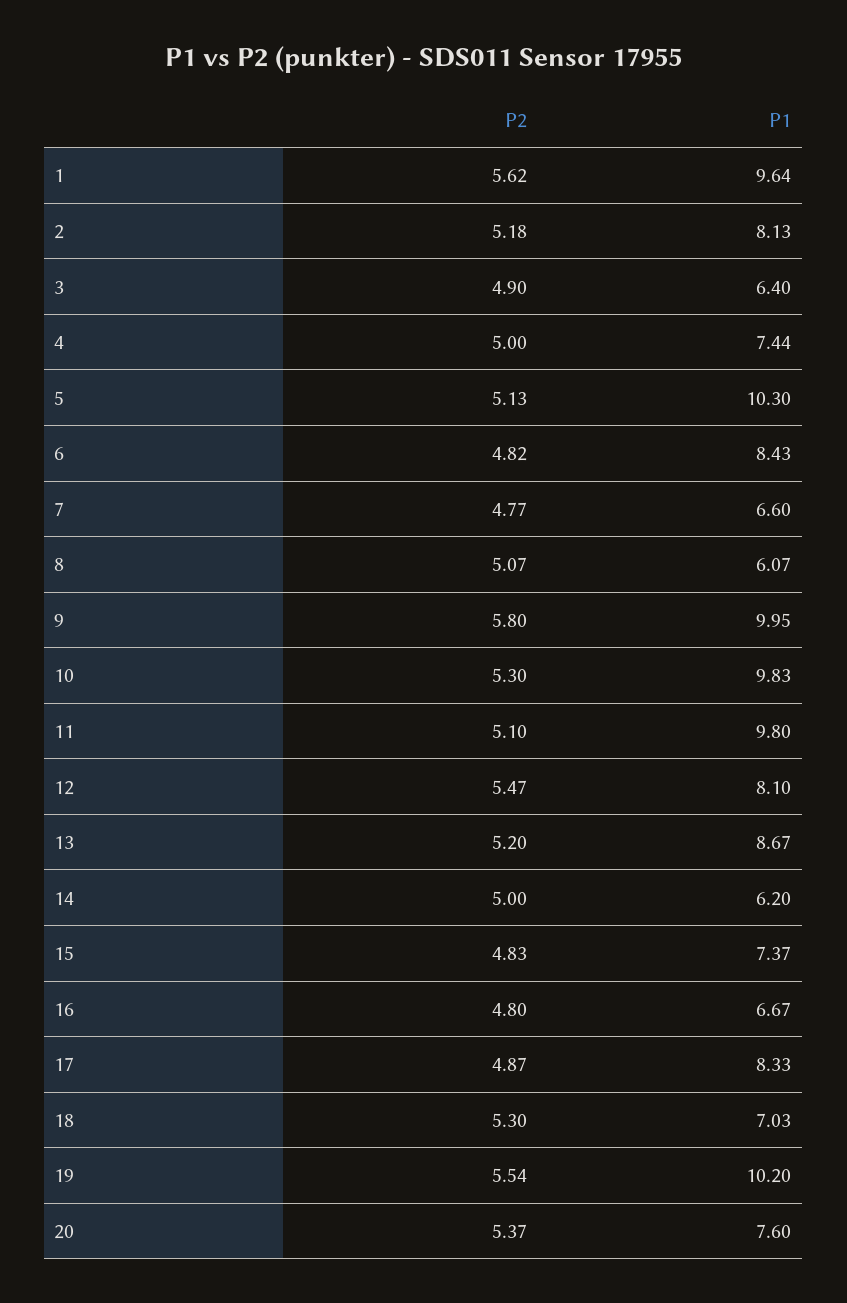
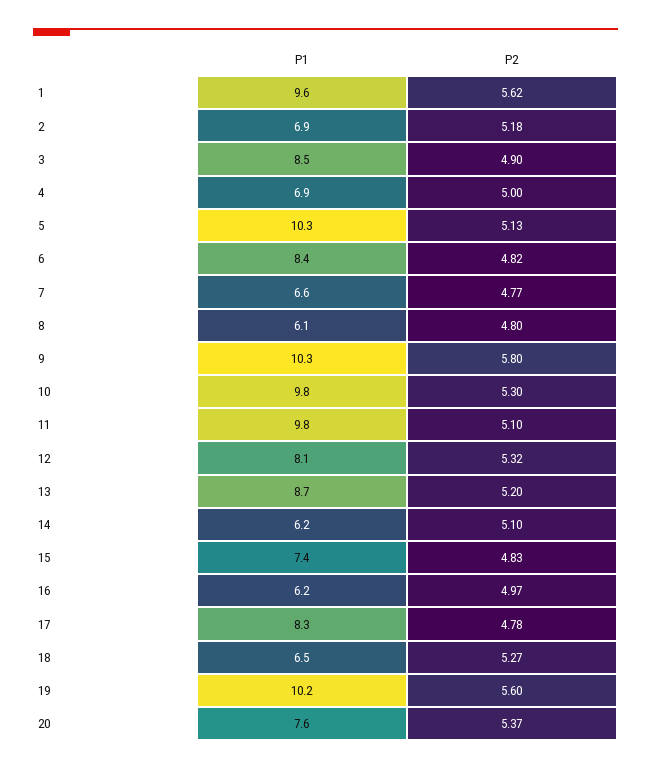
  {
    "P2": {
      "1": 5.62,
      "2": 5.18,
      "3": 4.9,
      "4": 5,
      "5": 5.13,
      "6": 4.82,
      "7": 4.77,
-     "8": 5.07,
+     "8": 4.8,
      "9": 5.8,
      "10": 5.3,
      "11": 5.1,
-     "12": 5.47,
+     "12": 5.32,
      "13": 5.2,
-     "14": 5,
+     "14": 5.1,
      "15": 4.83,
-     "16": 4.8,
+     "16": 4.97,
-     "17": 4.87,
+     "17": 4.78,
-     "18": 5.3,
+     "18": 5.27,
-     "19": 5.54,
+     "19": 5.6,
      "20": 5.37
    },
    "P1": {
      "1": 9.64,
-     "2": 8.13,
+     "2": 6.9,
-     "3": 6.4,
+     "3": 8.5,
-     "4": 7.44,
+     "4": 6.9,
      "5": 10.3,
      "6": 8.43,
      "7": 6.6,
      "8": 6.07,
-     "9": 9.95,
+     "9": 10.3,
      "10": 9.83,
      "11": 9.8,
      "12": 8.1,
      "13": 8.67,
      "14": 6.2,
      "15": 7.37,
-     "16": 6.67,
+     "16": 6.2,
      "17": 8.33,
-     "18": 7.03,
+     "18": 6.5,
      "19": 10.2,
      "20": 7.6
    }
  }

